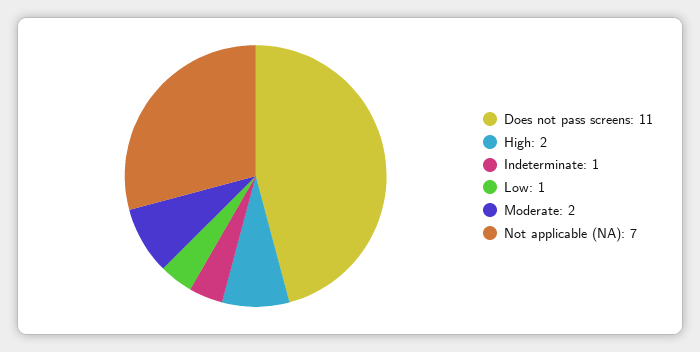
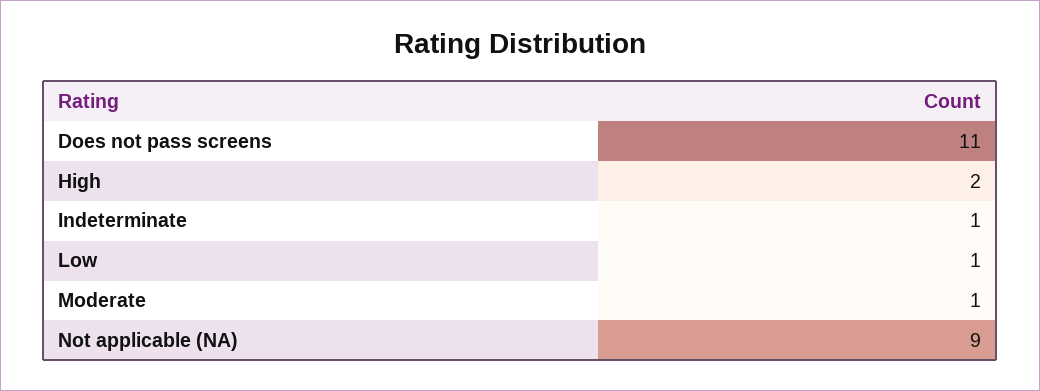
  {
    "Does not pass screens": 11,
    "High": 2,
    "Indeterminate": 1,
    "Low": 1,
-   "Moderate": 2,
+   "Moderate": 1,
-   "Not applicable (NA)": 7
+   "Not applicable (NA)": 9
  }

